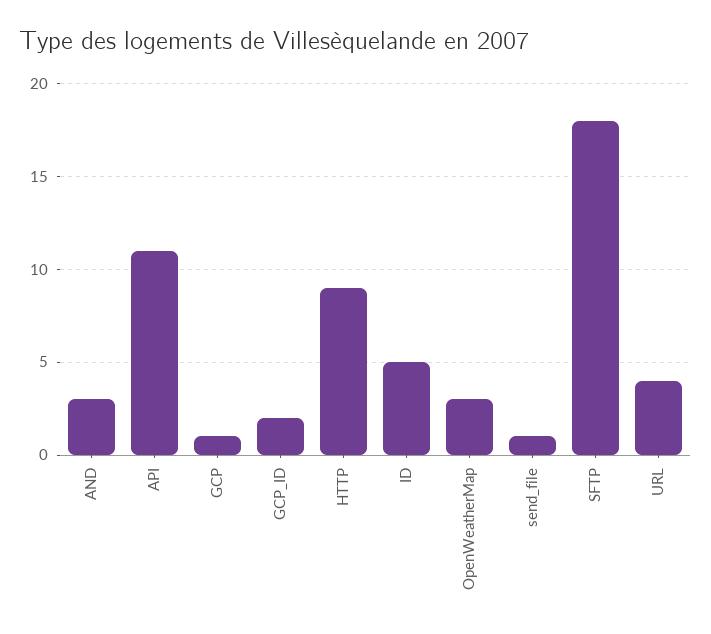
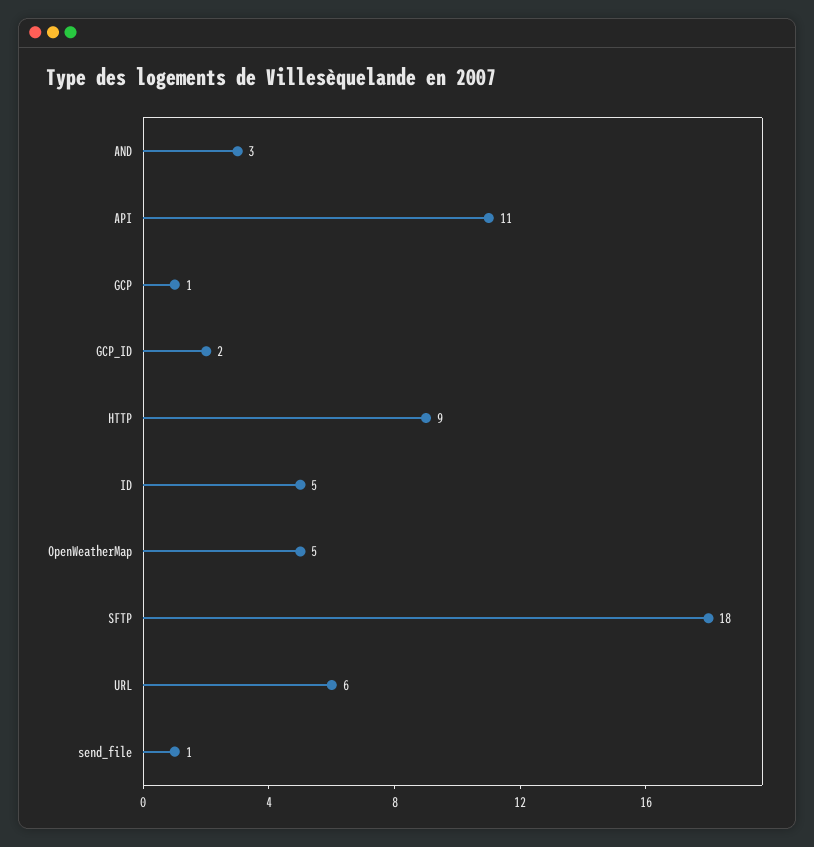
  {
    "AND": 3,
    "API": 11,
    "GCP": 1,
    "GCP_ID": 2,
    "HTTP": 9,
    "ID": 5,
-   "OpenWeatherMap": 3,
+   "OpenWeatherMap": 5,
    "send_file": 1,
    "SFTP": 18,
-   "URL": 4
+   "URL": 6
  }

